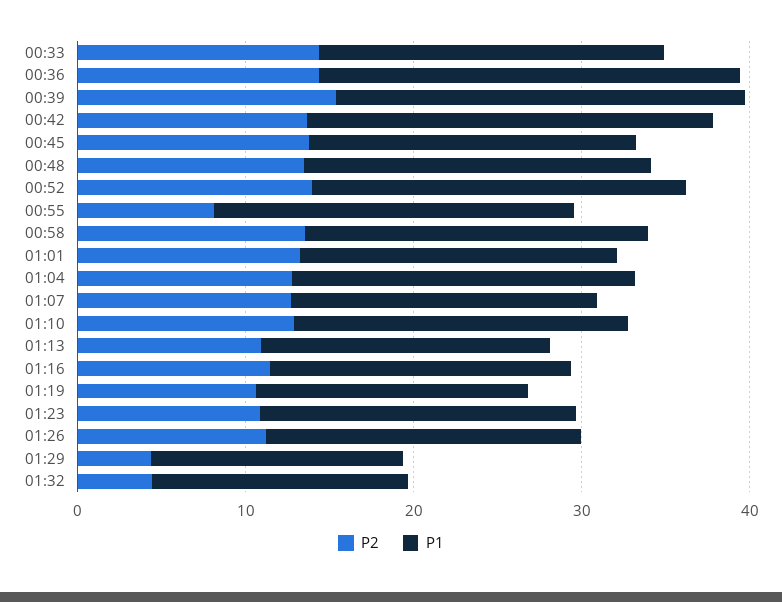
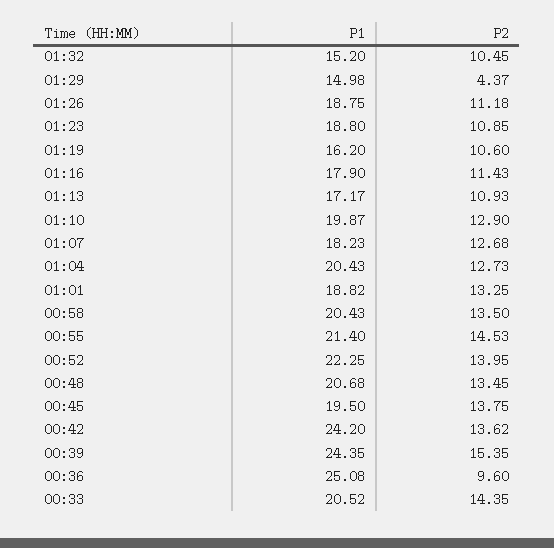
  {
    "P2": {
      "00:33": 14.35,
-     "00:36": 14,
+     "00:36": 9.6,
      "00:39": 15.35,
      "00:42": 13.62,
      "00:45": 13.75,
      "00:48": 13.45,
      "00:52": 13.95,
-     "00:55": 8,
+     "00:55": 14.53,
      "00:58": 13.5,
      "01:01": 13.25,
      "01:04": 12.73,
      "01:07": 12.68,
      "01:10": 12.9,
      "01:13": 10.93,
      "01:16": 11.43,
      "01:19": 10.6,
      "01:23": 10.85,
      "01:26": 11.18,
      "01:29": 4.37,
-     "01:32": 4
+     "01:32": 10.45
    },
    "P1": {
      "00:33": 20.52,
      "00:36": 25.08,
      "00:39": 24.35,
      "00:42": 24.2,
      "00:45": 19.5,
      "00:48": 20.68,
      "00:52": 22.25,
      "00:55": 21.4,
      "00:58": 20.43,
      "01:01": 18.82,
      "01:04": 20.43,
      "01:07": 18.23,
      "01:10": 19.87,
      "01:13": 17.17,
      "01:16": 17.9,
      "01:19": 16.2,
      "01:23": 18.8,
      "01:26": 18.75,
      "01:29": 14.98,
      "01:32": 15.2
    }
  }

